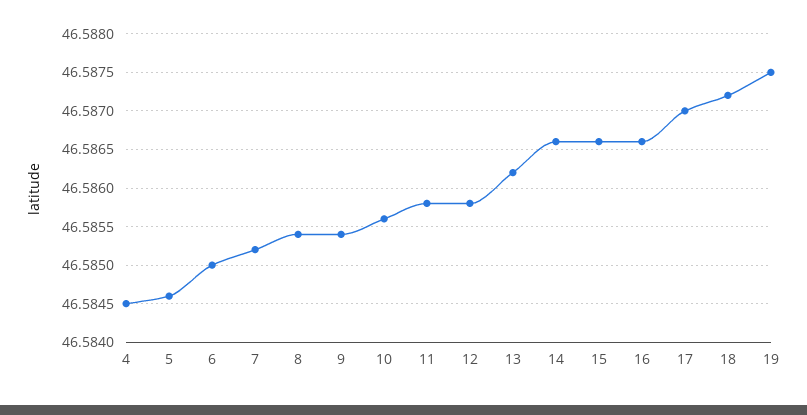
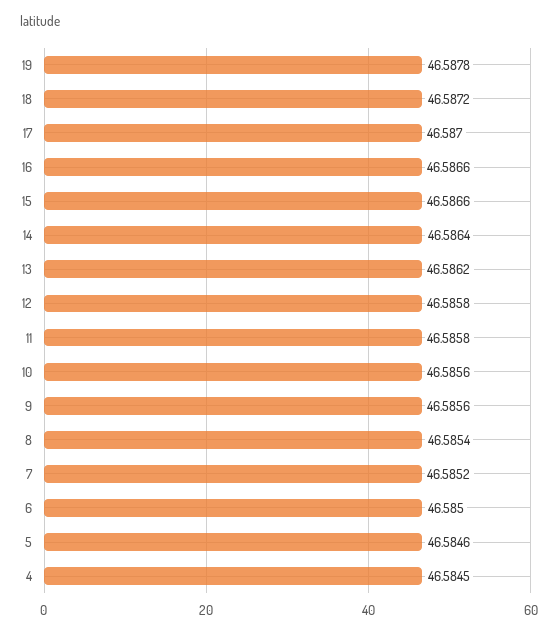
  {
    "4": 46.5845,
    "5": 46.5846,
    "6": 46.585,
    "7": 46.5852,
    "8": 46.5854,
-   "9": 46.5854,
+   "9": 46.5856,
    "10": 46.5856,
    "11": 46.5858,
    "12": 46.5858,
    "13": 46.5862,
-   "14": 46.5866,
+   "14": 46.5864,
    "15": 46.5866,
    "16": 46.5866,
    "17": 46.587,
    "18": 46.5872,
-   "19": 46.5875
+   "19": 46.5878
  }

